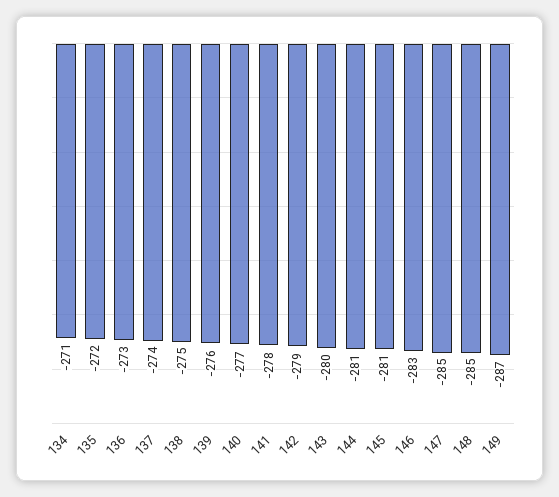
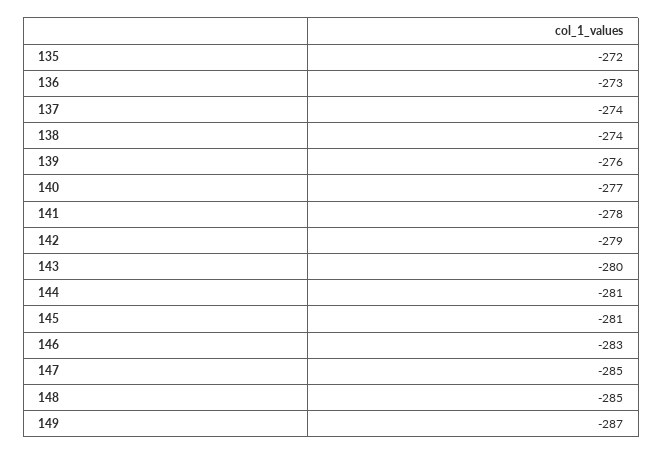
  {
-   "134": -271,
    "135": -272,
    "136": -273,
    "137": -274,
-   "138": -275,
+   "138": -274,
    "139": -276,
    "140": -277,
    "141": -278,
    "142": -279,
    "143": -280,
    "144": -281,
    "145": -281,
    "146": -283,
    "147": -285,
    "148": -285,
    "149": -287
  }

